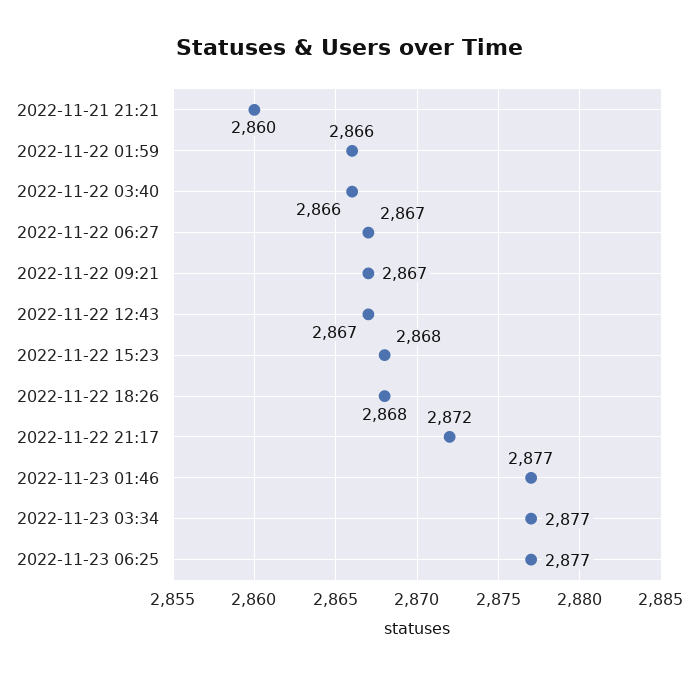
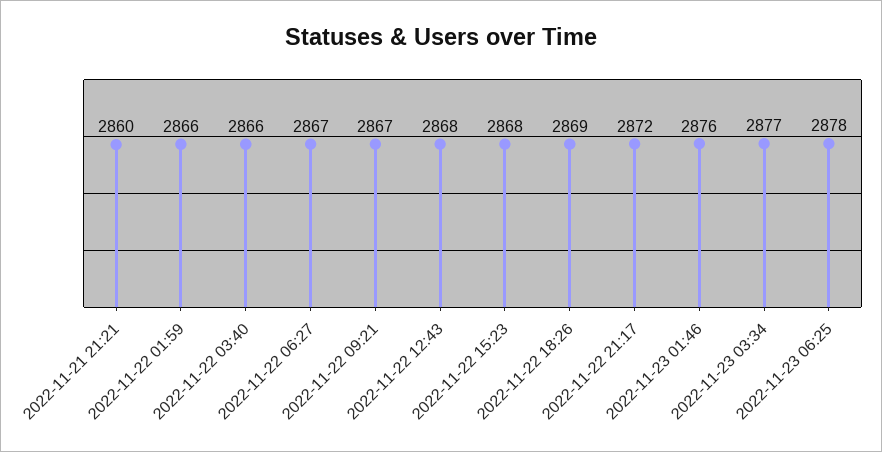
  {
    "2022-11-21 21:21": 2860,
    "2022-11-22 01:59": 2866,
    "2022-11-22 03:40": 2866,
    "2022-11-22 06:27": 2867,
    "2022-11-22 09:21": 2867,
-   "2022-11-22 12:43": 2867,
+   "2022-11-22 12:43": 2868,
    "2022-11-22 15:23": 2868,
-   "2022-11-22 18:26": 2868,
+   "2022-11-22 18:26": 2869,
    "2022-11-22 21:17": 2872,
-   "2022-11-23 01:46": 2877,
+   "2022-11-23 01:46": 2876,
    "2022-11-23 03:34": 2877,
-   "2022-11-23 06:25": 2877
+   "2022-11-23 06:25": 2878
  }

